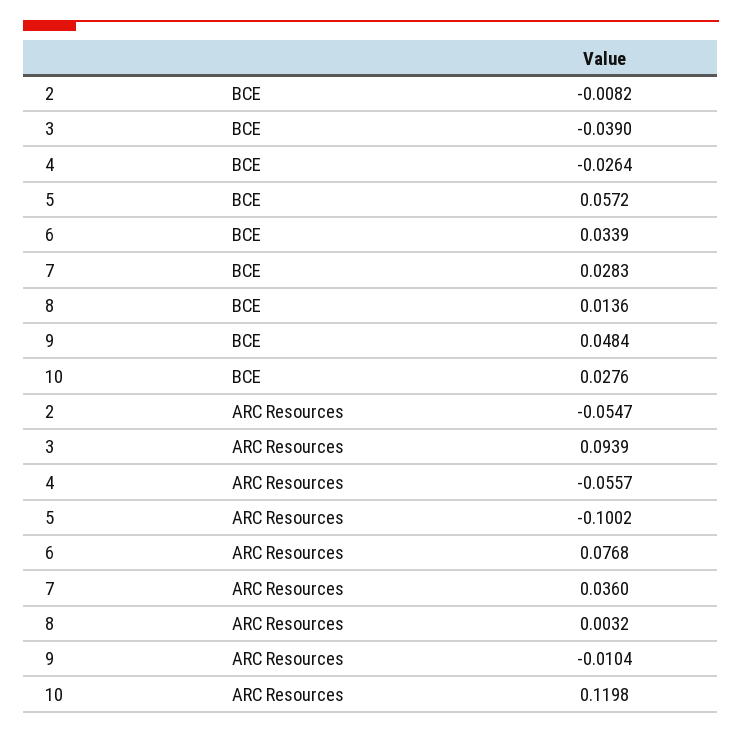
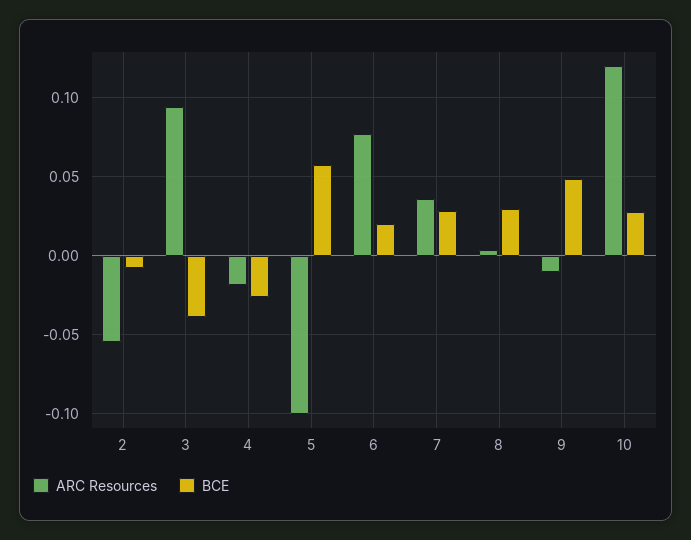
  {
    "BCE": {
      "2": -0.0082,
      "3": -0.039,
      "4": -0.0264,
      "5": 0.0572,
-     "6": 0.0339,
+     "6": 0.02,
      "7": 0.0283,
-     "8": 0.0136,
+     "8": 0.03,
      "9": 0.0484,
      "10": 0.0276
    },
    "ARC Resources": {
      "2": -0.0547,
      "3": 0.0939,
-     "4": -0.0557,
+     "4": -0.02,
      "5": -0.1002,
      "6": 0.0768,
      "7": 0.036,
      "8": 0.0032,
      "9": -0.0104,
      "10": 0.1198
    }
  }

